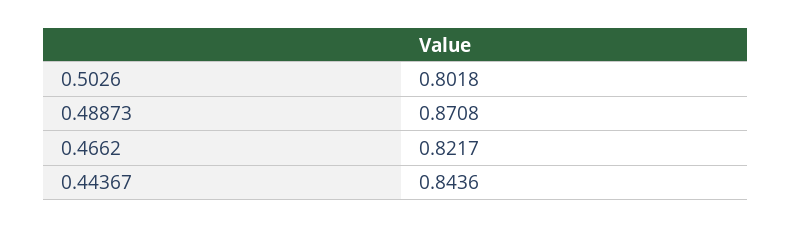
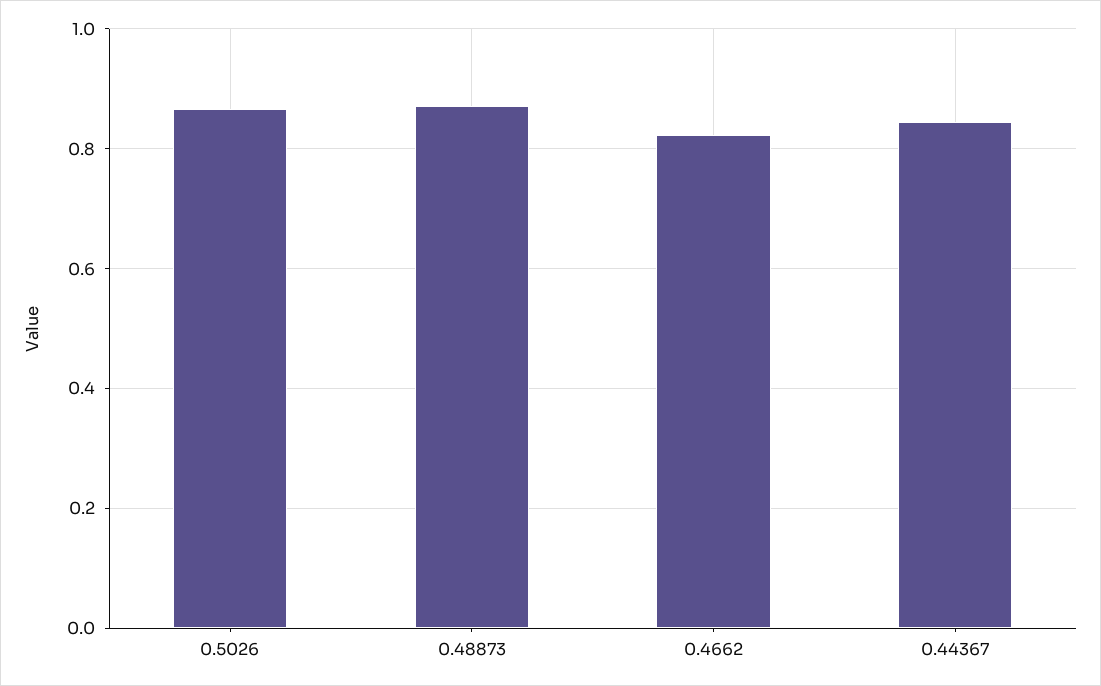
  {
-   "0.5026": 0.8018,
+   "0.5026": 0.86,
    "0.48873": 0.8708,
    "0.4662": 0.8217,
    "0.44367": 0.8436
  }

